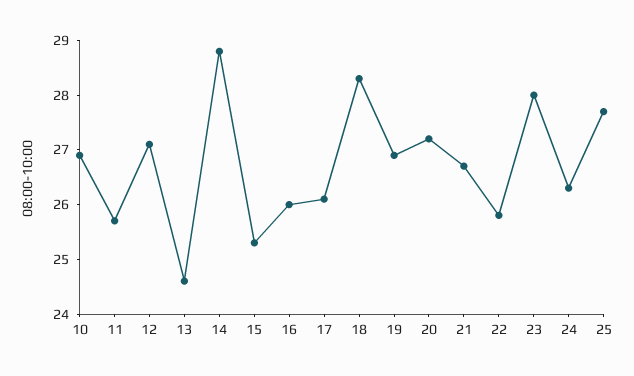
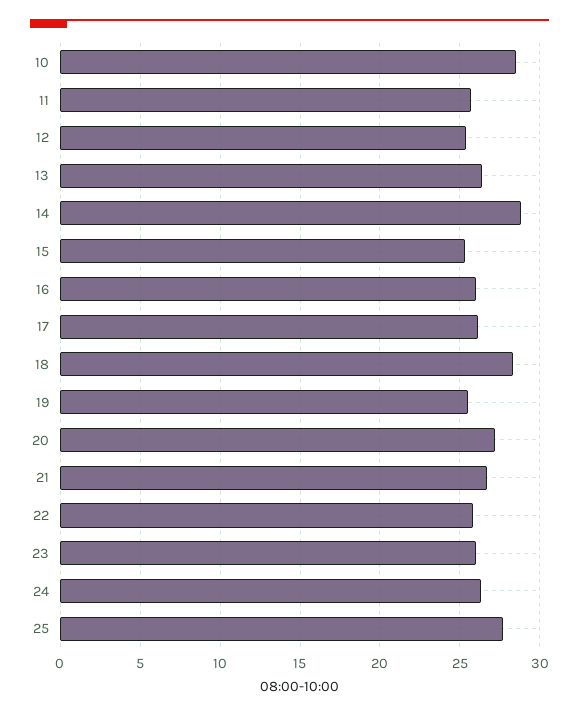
  {
-   "10": 27,
+   "10": 28.5,
    "11": 25.5,
-   "12": 27,
+   "12": 25.5,
-   "13": 24.5,
+   "13": 26.5,
    "14": 29,
    "15": 25.5,
    "16": 26,
    "17": 26,
    "18": 28.5,
-   "19": 27,
+   "19": 25.5,
    "20": 27,
    "21": 26.5,
    "22": 26,
-   "23": 28,
+   "23": 26,
    "24": 26.5,
    "25": 27.5
  }

